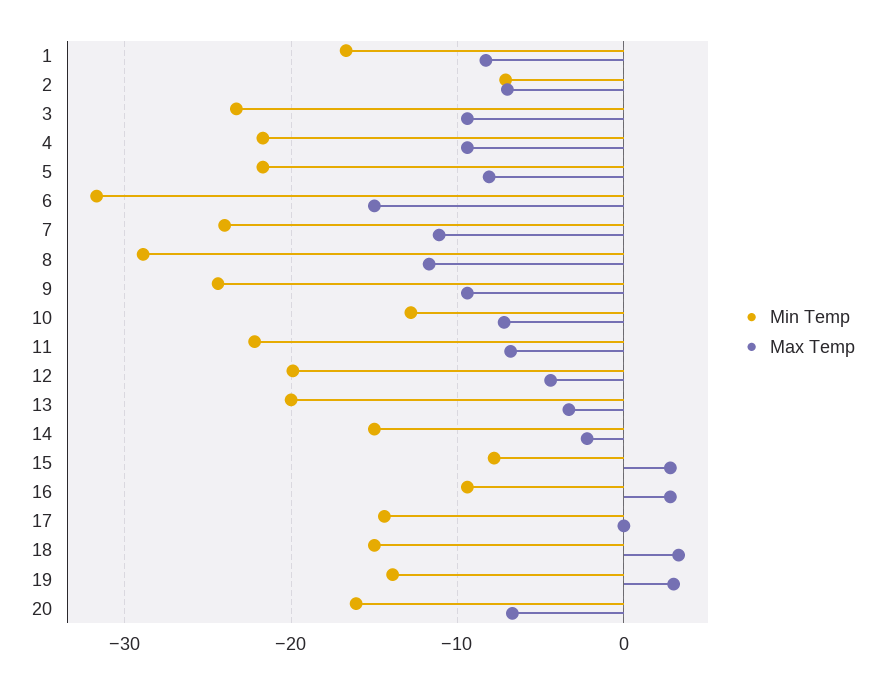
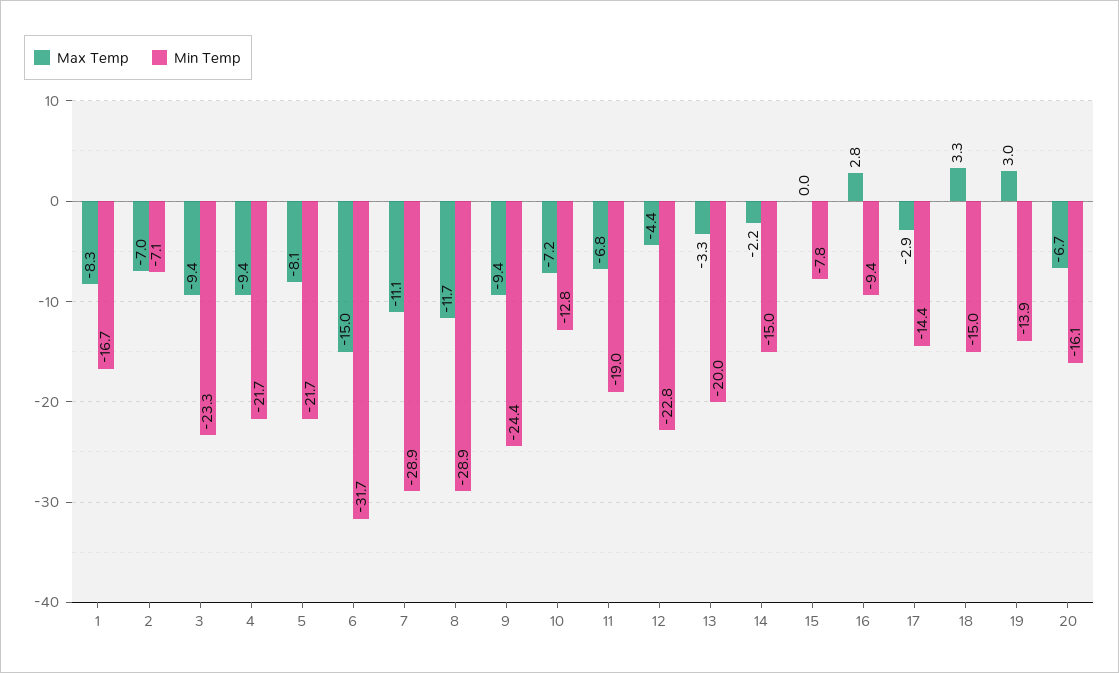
  {
    "Min Temp": {
      "1": -16.7,
      "2": -7.1,
      "3": -23.3,
      "4": -21.7,
      "5": -21.7,
      "6": -31.7,
-     "7": -24,
+     "7": -28.9,
      "8": -28.9,
      "9": -24.4,
      "10": -12.8,
-     "11": -22,
+     "11": -19,
-     "12": -20,
+     "12": -22.8,
      "13": -20,
      "14": -15,
      "15": -7.8,
      "16": -9.4,
      "17": -14.4,
      "18": -15,
      "19": -13.9,
      "20": -16.1
    },
    "Max Temp": {
      "1": -8.3,
      "2": -7,
      "3": -9.4,
      "4": -9.4,
      "5": -8.1,
      "6": -15,
      "7": -11.1,
      "8": -11.7,
      "9": -9.4,
      "10": -7.2,
      "11": -6.8,
      "12": -4.4,
      "13": -3.3,
      "14": -2.2,
-     "15": 3,
+     "15": 0,
      "16": 2.8,
-     "17": 0,
+     "17": -2.9,
      "18": 3.3,
      "19": 3,
      "20": -6.7
    }
  }

